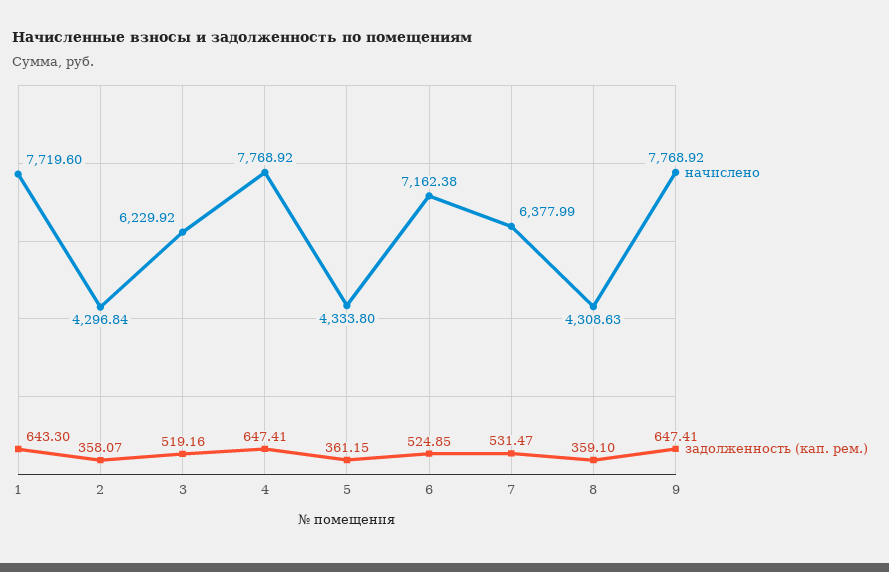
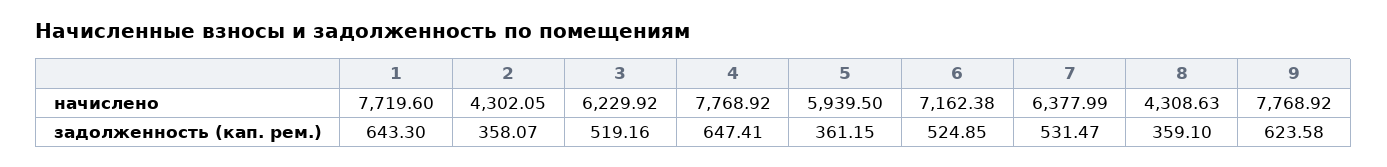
  {
    "начислено": {
      "1": 7719.6,
-     "2": 4296.84,
+     "2": 4302.05,
      "3": 6229.92,
      "4": 7768.92,
-     "5": 4333.8,
+     "5": 5939.5,
      "6": 7162.38,
      "7": 6377.99,
      "8": 4308.63,
      "9": 7768.92
    },
    "задолженность (кап. рем.)": {
      "1": 643.3,
      "2": 358.07,
      "3": 519.16,
      "4": 647.41,
      "5": 361.15,
      "6": 524.85,
      "7": 531.47,
      "8": 359.1,
-     "9": 647.41
+     "9": 623.58
    }
  }

